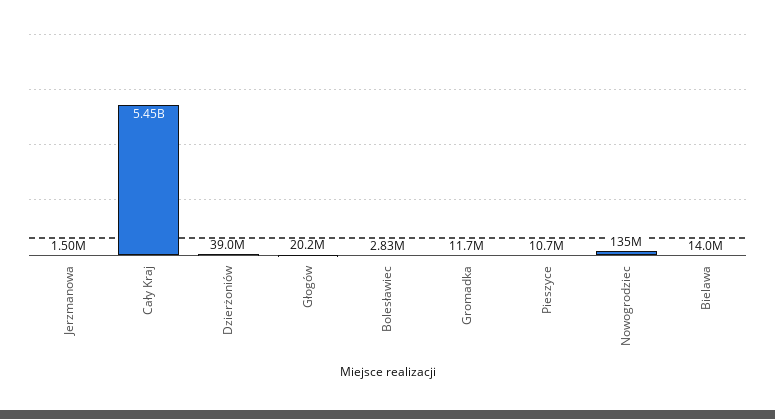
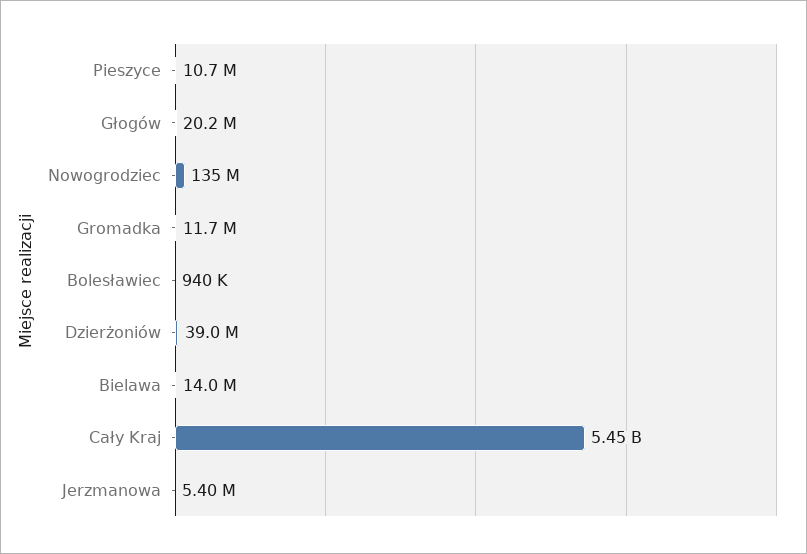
  {
-   "Jerzmanowa": 1500000,
+   "Jerzmanowa": 5400000,
    "Cały Kraj": 5450000000,
    "Dzierżoniów": 39000000,
    "Głogów": 20200000,
-   "Bolesławiec": 2830000,
+   "Bolesławiec": 940000,
    "Gromadka": 11700000,
    "Pieszyce": 10700000,
    "Nowogrodziec": 135000000,
    "Bielawa": 14000000
  }

